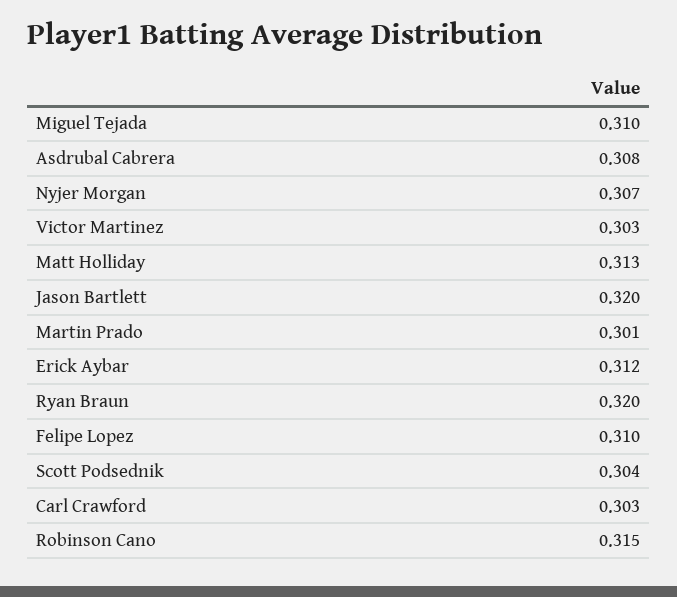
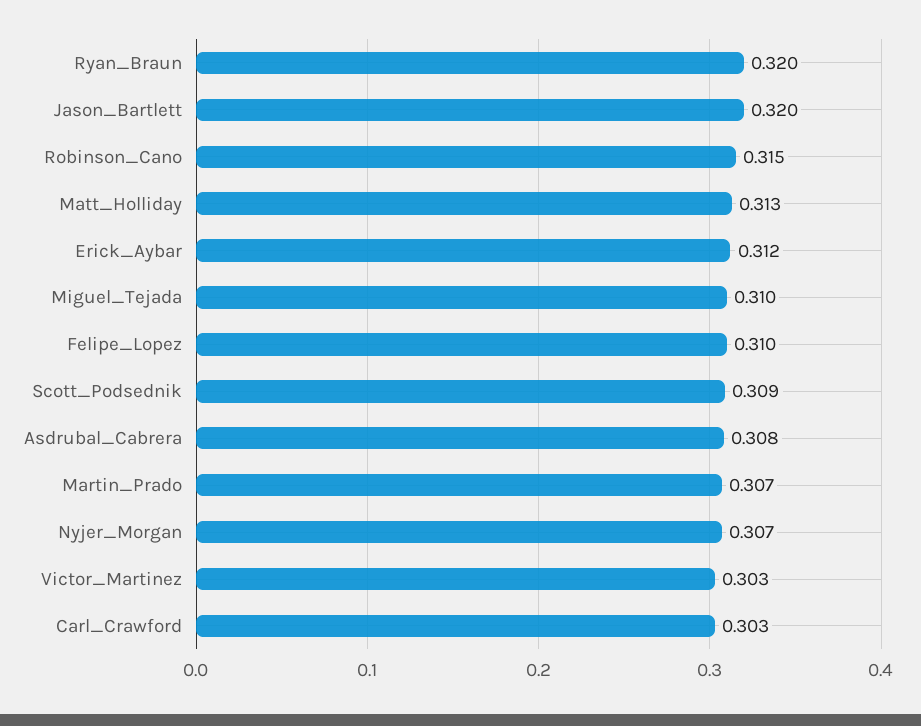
  {
    "Miguel Tejada": 0.31,
    "Asdrubal Cabrera": 0.308,
    "Nyjer Morgan": 0.307,
    "Victor Martinez": 0.303,
    "Matt Holliday": 0.313,
    "Jason Bartlett": 0.32,
-   "Martin Prado": 0.301,
+   "Martin Prado": 0.307,
    "Erick Aybar": 0.312,
    "Ryan Braun": 0.32,
    "Felipe Lopez": 0.31,
-   "Scott Podsednik": 0.304,
+   "Scott Podsednik": 0.309,
    "Carl Crawford": 0.303,
    "Robinson Cano": 0.315
  }

